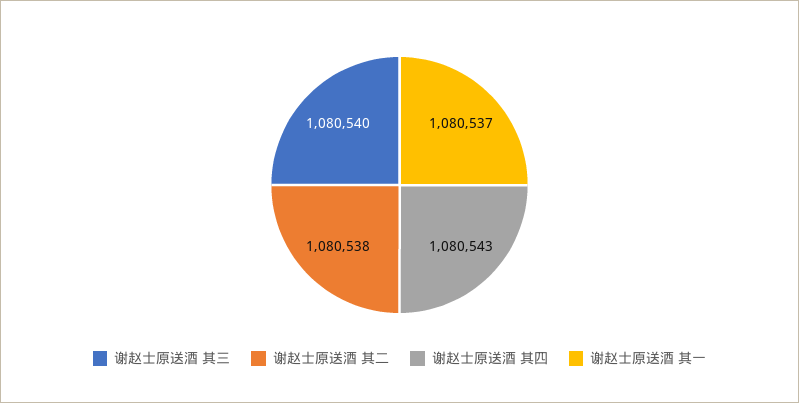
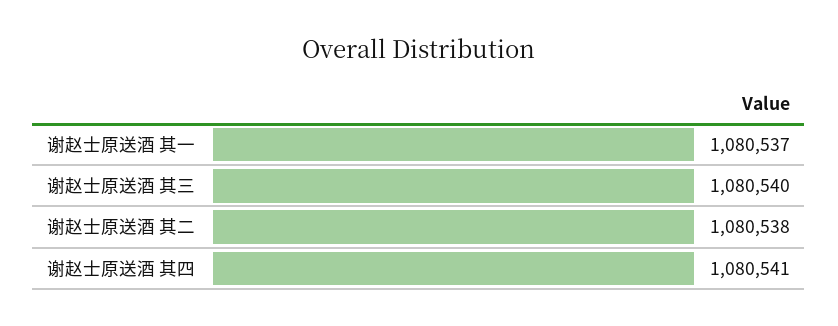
  {
    "谢赵士原送酒 其三": 1080540,
    "谢赵士原送酒 其二": 1080538,
-   "谢赵士原送酒 其四": 1080543,
+   "谢赵士原送酒 其四": 1080541,
    "谢赵士原送酒 其一": 1080537
  }

